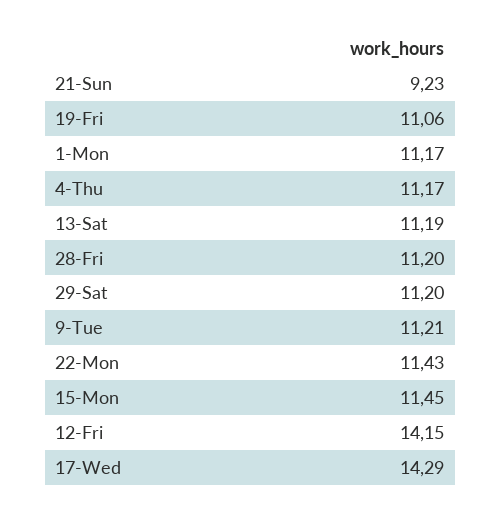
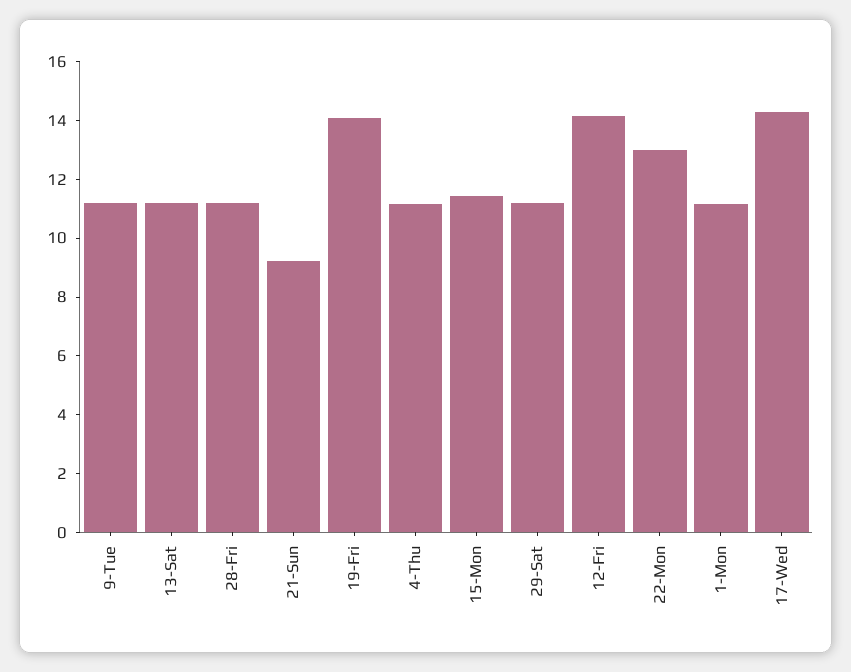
  {
    "21-Sun": 9.23,
-   "19-Fri": 11.06,
+   "19-Fri": 14,
    "1-Mon": 11.17,
    "4-Thu": 11.17,
    "13-Sat": 11.19,
    "28-Fri": 11.2,
    "29-Sat": 11.2,
    "9-Tue": 11.21,
-   "22-Mon": 11.43,
+   "22-Mon": 13,
    "15-Mon": 11.45,
    "12-Fri": 14.15,
    "17-Wed": 14.29
  }

